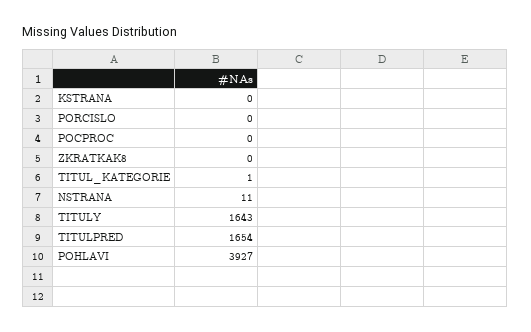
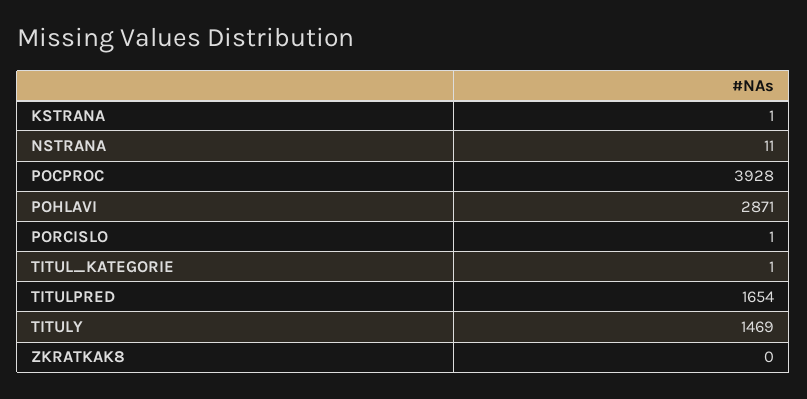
  {
-   "KSTRANA": 0,
+   "KSTRANA": 1,
-   "PORCISLO": 0,
+   "PORCISLO": 1,
-   "POCPROC": 0,
+   "POCPROC": 3928,
    "ZKRATKAK8": 0,
    "TITUL_KATEGORIE": 1,
    "NSTRANA": 11,
-   "TITULY": 1643,
+   "TITULY": 1469,
    "TITULPRED": 1654,
-   "POHLAVI": 3927
+   "POHLAVI": 2871
  }

